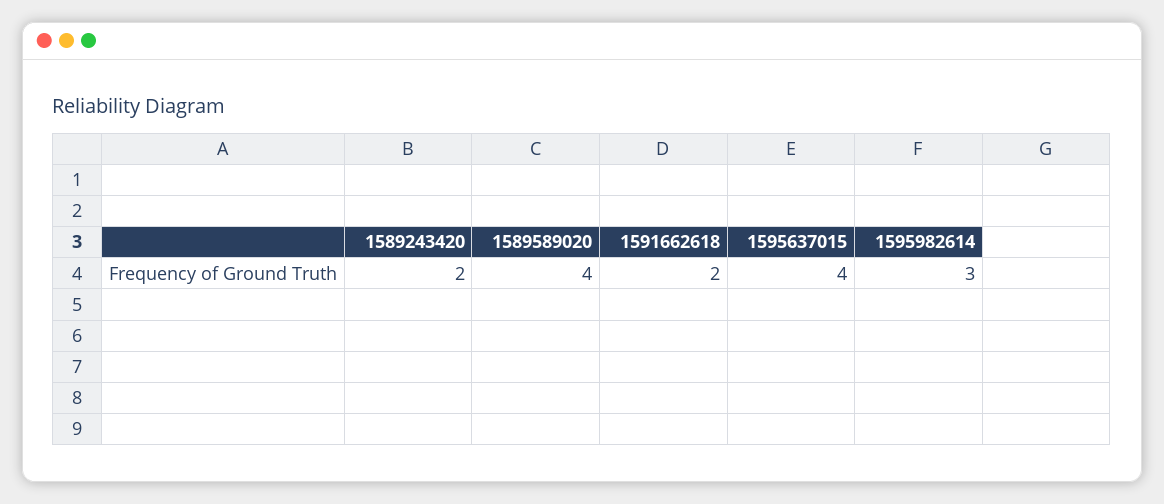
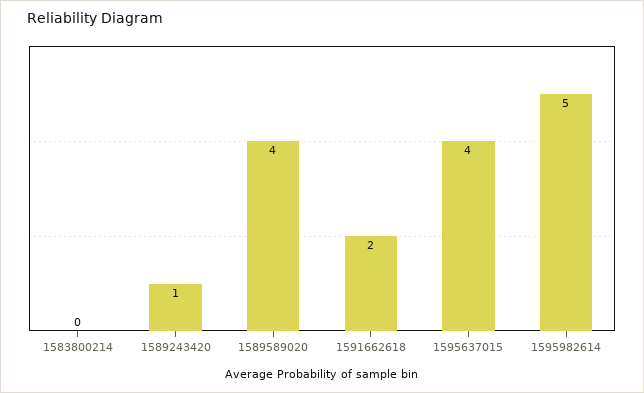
  {
-   "1589243420": 2,
+   "1589243420": 1,
    "1589589020": 4,
    "1591662618": 2,
    "1595637015": 4,
-   "1595982614": 3
+   "1595982614": 5,
+   "1583800214": 0
  }

